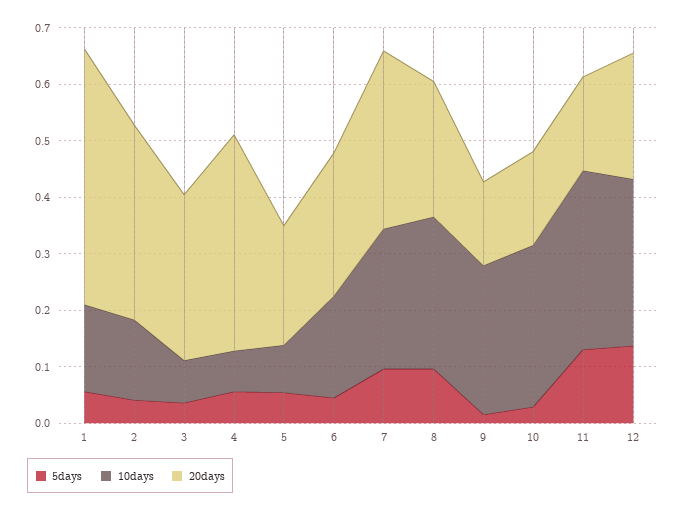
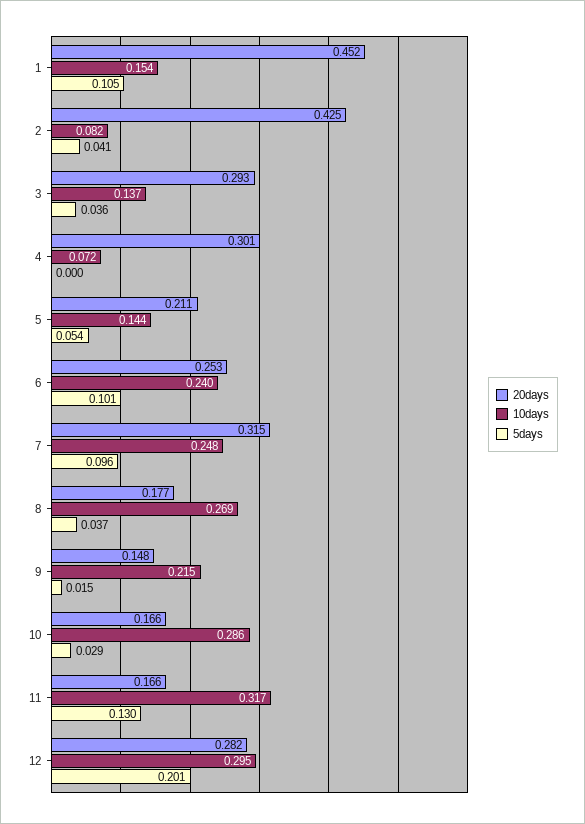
  {
    "5days": {
-     "1": 0.06,
+     "1": 0.105,
      "2": 0.041,
      "3": 0.036,
-     "4": 0.06,
+     "4": 0,
      "5": 0.054,
-     "6": 0.04,
+     "6": 0.101,
      "7": 0.096,
-     "8": 0.1,
+     "8": 0.037,
      "9": 0.015,
      "10": 0.029,
      "11": 0.13,
-     "12": 0.14
+     "12": 0.201
    },
    "10days": {
      "1": 0.154,
-     "2": 0.14,
+     "2": 0.082,
-     "3": 0.08,
+     "3": 0.137,
      "4": 0.072,
-     "5": 0.08,
+     "5": 0.144,
-     "6": 0.18,
+     "6": 0.24,
      "7": 0.248,
      "8": 0.269,
-     "9": 0.26,
+     "9": 0.215,
      "10": 0.286,
      "11": 0.317,
      "12": 0.295
    },
    "20days": {
      "1": 0.452,
-     "2": 0.34,
+     "2": 0.425,
      "3": 0.293,
-     "4": 0.38,
+     "4": 0.301,
      "5": 0.211,
      "6": 0.253,
      "7": 0.315,
-     "8": 0.24,
+     "8": 0.177,
      "9": 0.148,
      "10": 0.166,
      "11": 0.166,
-     "12": 0.22
+     "12": 0.282
    }
  }

